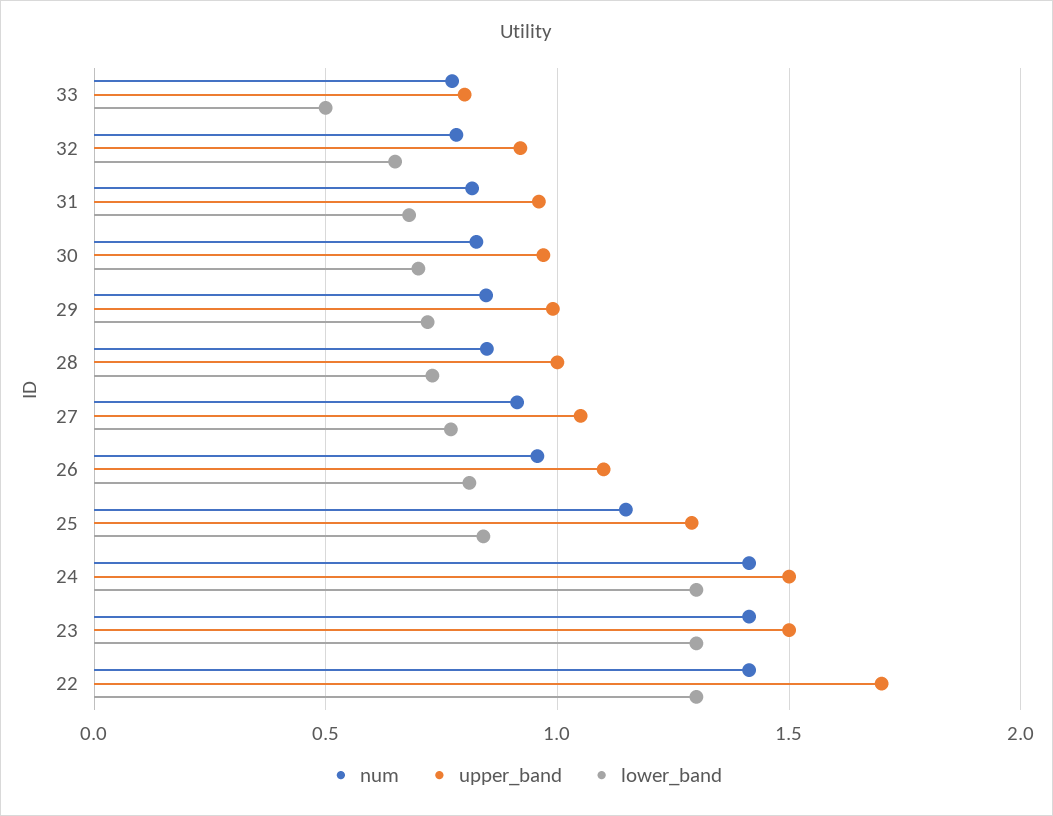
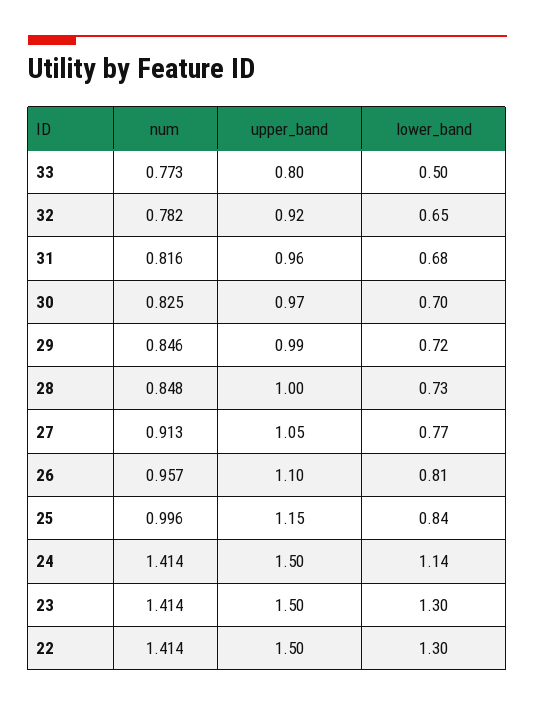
  {
    "num": {
      "33": 0.773,
      "32": 0.782,
      "31": 0.816,
      "30": 0.825,
      "29": 0.846,
      "28": 0.848,
      "27": 0.913,
      "26": 0.957,
-     "25": 1.15,
+     "25": 0.996,
      "24": 1.414,
      "23": 1.414,
      "22": 1.414
    },
    "upper_band": {
      "33": 0.8,
      "32": 0.92,
      "31": 0.96,
      "30": 0.97,
      "29": 0.99,
      "28": 1,
      "27": 1.05,
      "26": 1.1,
-     "25": 1.3,
+     "25": 1.15,
      "24": 1.5,
      "23": 1.5,
-     "22": 1.7
+     "22": 1.5
    },
    "lower_band": {
      "33": 0.5,
      "32": 0.65,
      "31": 0.68,
      "30": 0.7,
      "29": 0.72,
      "28": 0.73,
      "27": 0.77,
      "26": 0.81,
      "25": 0.84,
-     "24": 1.3,
+     "24": 1.14,
      "23": 1.3,
      "22": 1.3
    }
  }

